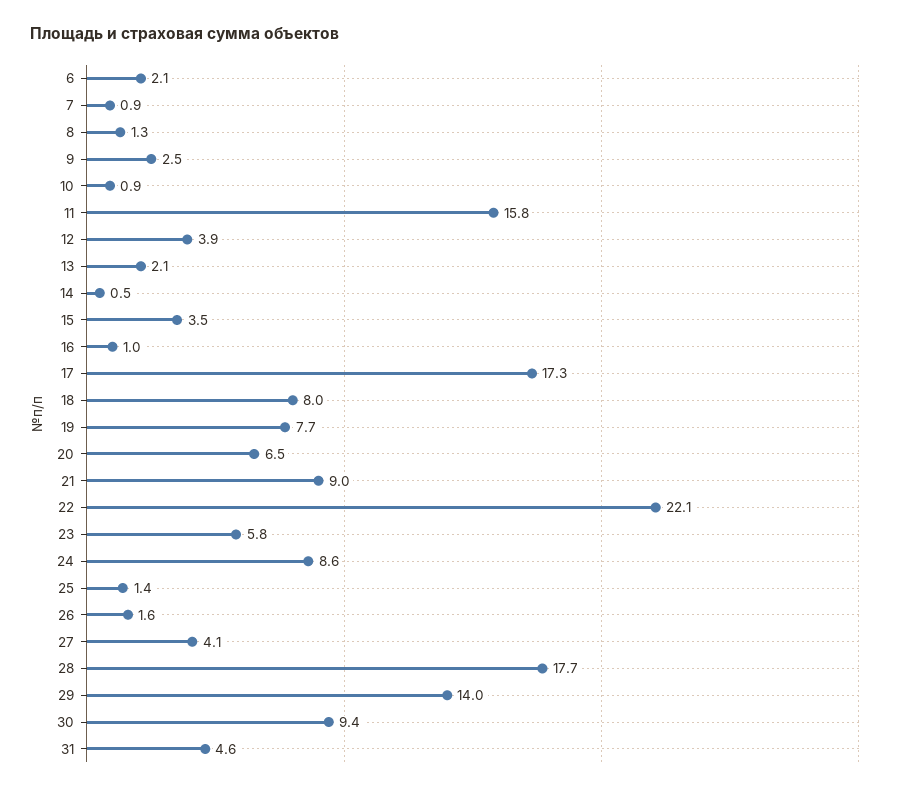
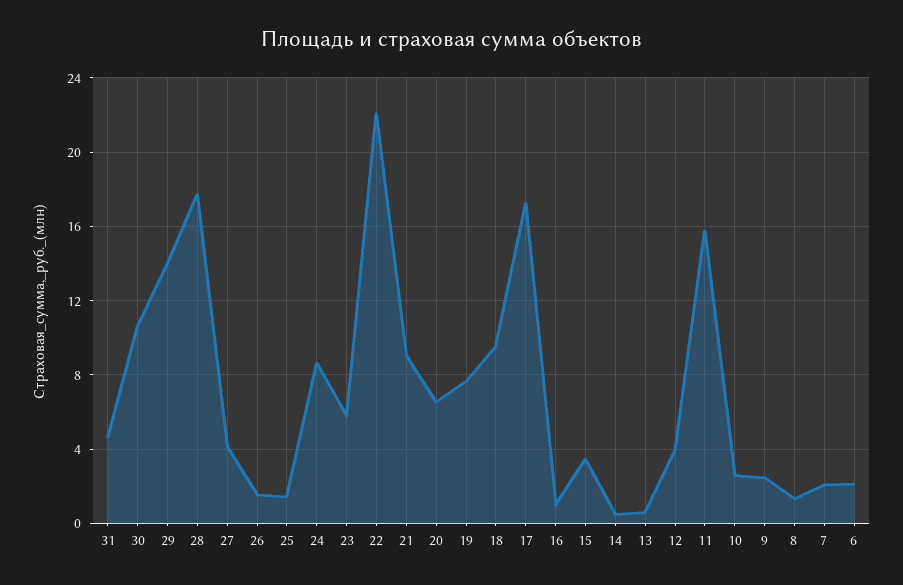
  {
    "6": 2.1,
-   "7": 0.9,
+   "7": 2,
    "8": 1.3,
    "9": 2.5,
-   "10": 0.9,
+   "10": 2.5,
    "11": 15.8,
    "12": 3.9,
-   "13": 2.1,
+   "13": 0.5,
    "14": 0.5,
    "15": 3.5,
    "16": 1,
    "17": 17.3,
-   "18": 8,
+   "18": 9.5,
    "19": 7.7,
    "20": 6.5,
    "21": 9,
    "22": 22.1,
    "23": 5.8,
    "24": 8.6,
    "25": 1.4,
    "26": 1.6,
    "27": 4.1,
    "28": 17.7,
    "29": 14,
-   "30": 9.4,
+   "30": 10.5,
    "31": 4.6
  }

